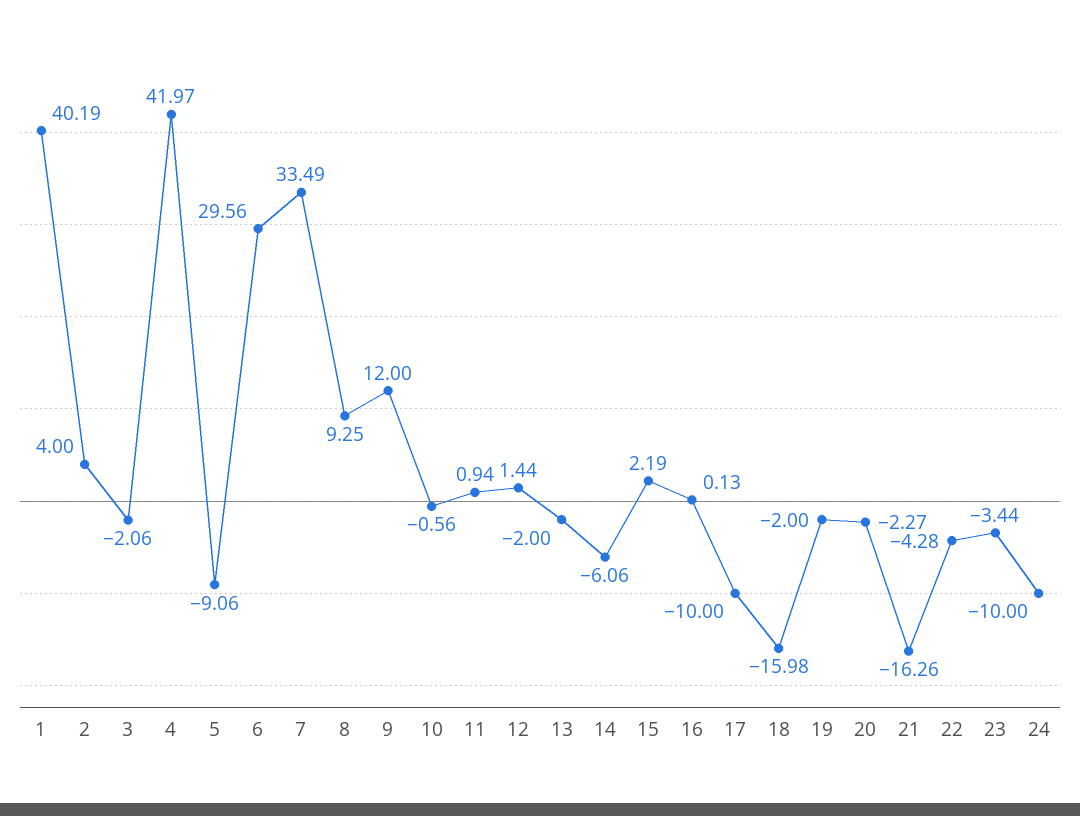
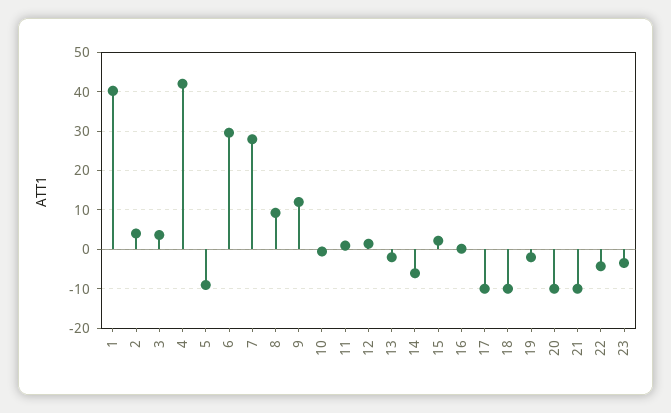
  {
    "1": 40.19,
    "2": 4,
-   "3": -2.06,
+   "3": 4,
    "4": 41.97,
    "5": -9.06,
    "6": 29.56,
-   "7": 33.49,
+   "7": 28,
    "8": 9.25,
    "9": 12,
    "10": -0.56,
    "11": 0.94,
    "12": 1.44,
    "13": -2,
    "14": -6.06,
    "15": 2.19,
    "16": 0.13,
    "17": -10,
-   "18": -15.98,
+   "18": -10,
    "19": -2,
-   "20": -2.27,
+   "20": -10,
-   "21": -16.26,
+   "21": -10,
    "22": -4.28,
-   "23": -3.44,
+   "23": -3.44
-   "24": -10
  }

